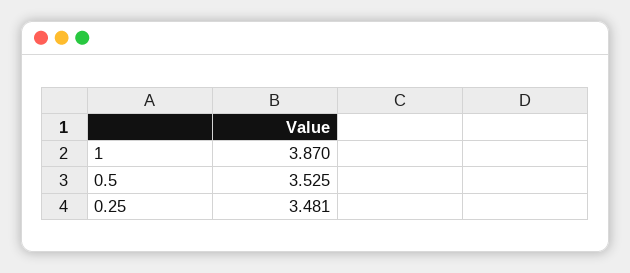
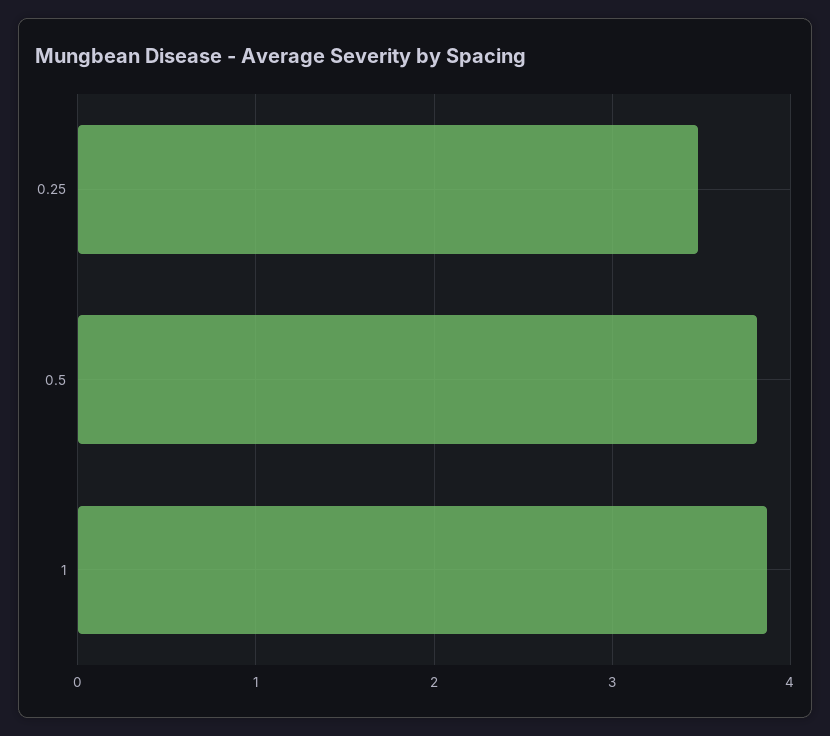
  {
    "1": 3.87,
-   "0.5": 3.525,
+   "0.5": 3.8,
    "0.25": 3.481
  }

